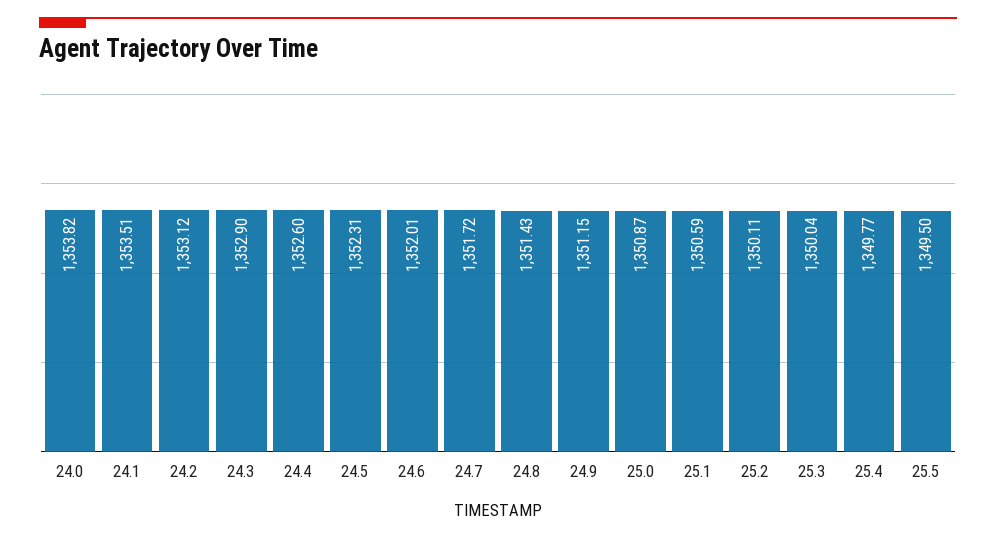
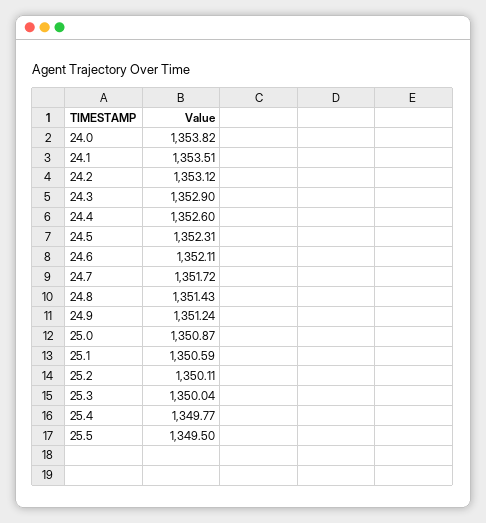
  {
    "24.0": 1353.82,
    "24.1": 1353.51,
    "24.2": 1353.12,
    "24.3": 1352.9,
    "24.4": 1352.6,
    "24.5": 1352.31,
-   "24.6": 1352.01,
+   "24.6": 1352.11,
    "24.7": 1351.72,
    "24.8": 1351.43,
-   "24.9": 1351.15,
+   "24.9": 1351.24,
    "25.0": 1350.87,
    "25.1": 1350.59,
    "25.2": 1350.11,
    "25.3": 1350.04,
    "25.4": 1349.77,
    "25.5": 1349.5
  }

